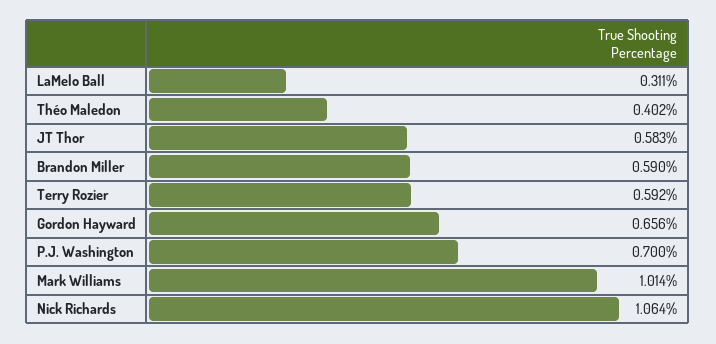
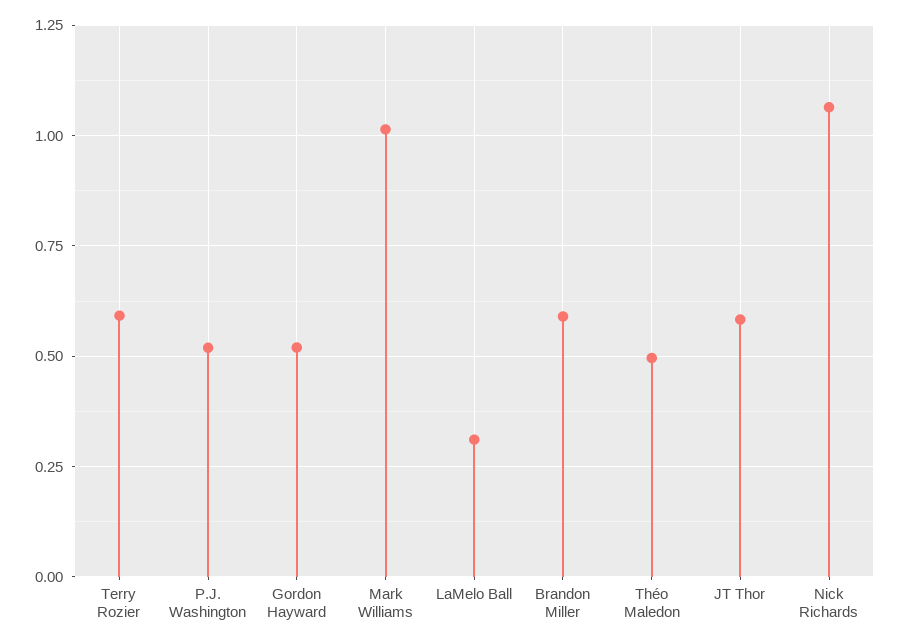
  {
    "LaMelo Ball": 0.311,
-   "Théo Maledon": 0.402,
+   "Théo Maledon": 0.5,
    "JT Thor": 0.583,
    "Brandon Miller": 0.59,
    "Terry Rozier": 0.592,
-   "Gordon Hayward": 0.656,
+   "Gordon Hayward": 0.525,
-   "P.J. Washington": 0.7,
+   "P.J. Washington": 0.525,
    "Mark Williams": 1.014,
    "Nick Richards": 1.064
  }

